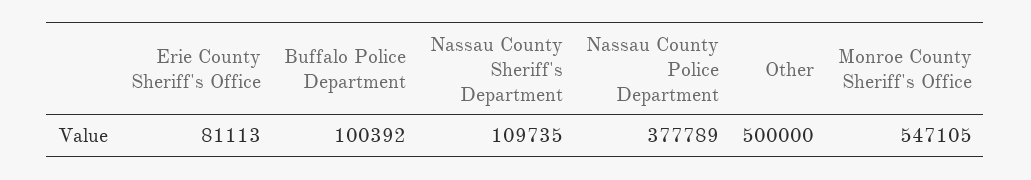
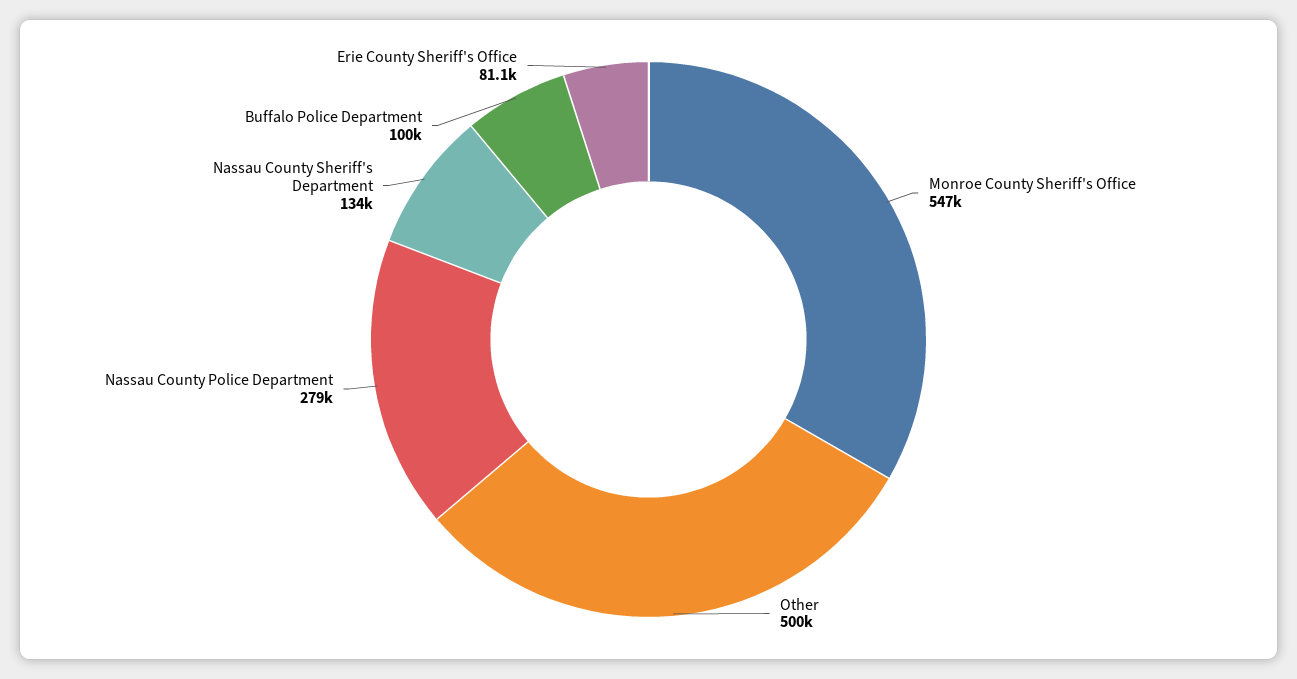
  {
    "Erie County Sheriff's Office": 81113,
    "Buffalo Police Department": 100392,
-   "Nassau County Sheriff's Department": 109735,
+   "Nassau County Sheriff's Department": 134000,
-   "Nassau County Police Department": 377789,
+   "Nassau County Police Department": 279000,
    "Other": 500000,
    "Monroe County Sheriff's Office": 547105
  }

